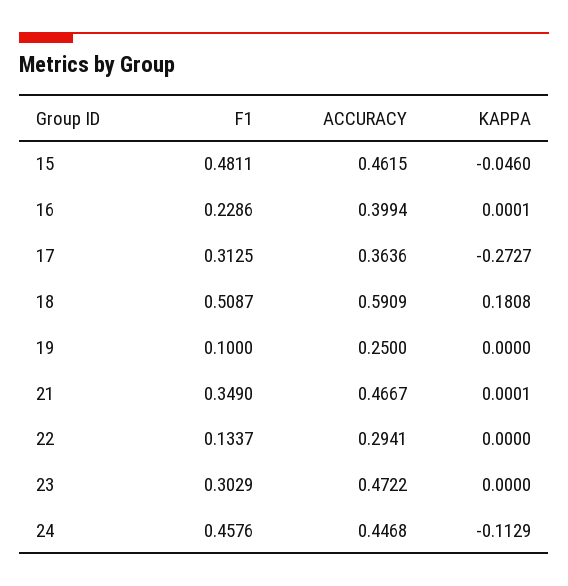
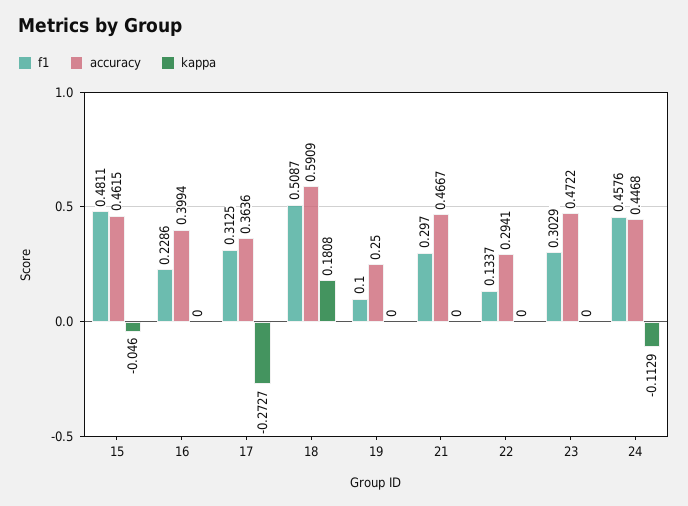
  {
    "F1": {
      "15": 0.4811,
      "16": 0.2286,
      "17": 0.3125,
      "18": 0.5087,
      "19": 0.1,
-     "21": 0.349,
+     "21": 0.297,
      "22": 0.1337,
      "23": 0.3029,
      "24": 0.4576
    },
    "ACCURACY": {
      "15": 0.4615,
      "16": 0.3994,
      "17": 0.3636,
      "18": 0.5909,
      "19": 0.25,
      "21": 0.4667,
      "22": 0.2941,
      "23": 0.4722,
      "24": 0.4468
    },
    "KAPPA": {
      "15": -0.046,
-     "16": 0.0001,
+     "16": 0,
      "17": -0.2727,
      "18": 0.1808,
      "19": 0,
-     "21": 0.0001,
+     "21": 0,
      "22": 0,
      "23": 0,
      "24": -0.1129
    }
  }

